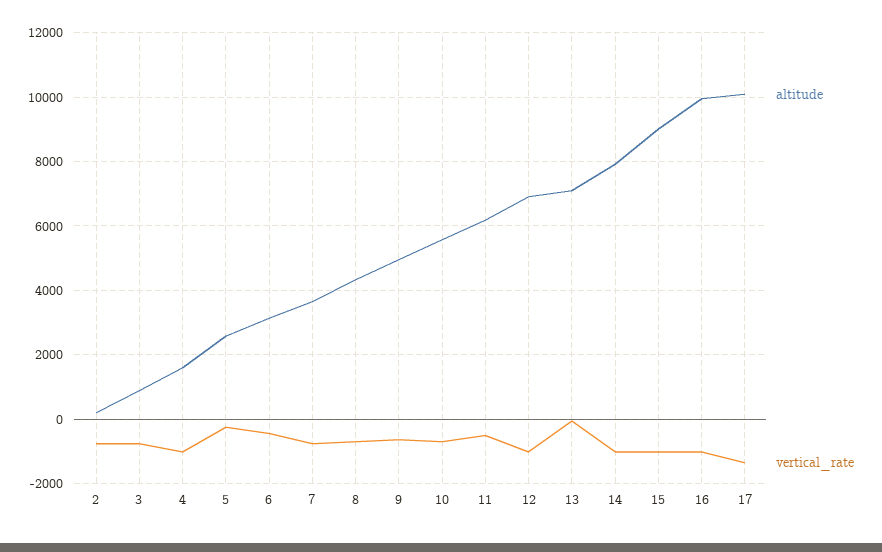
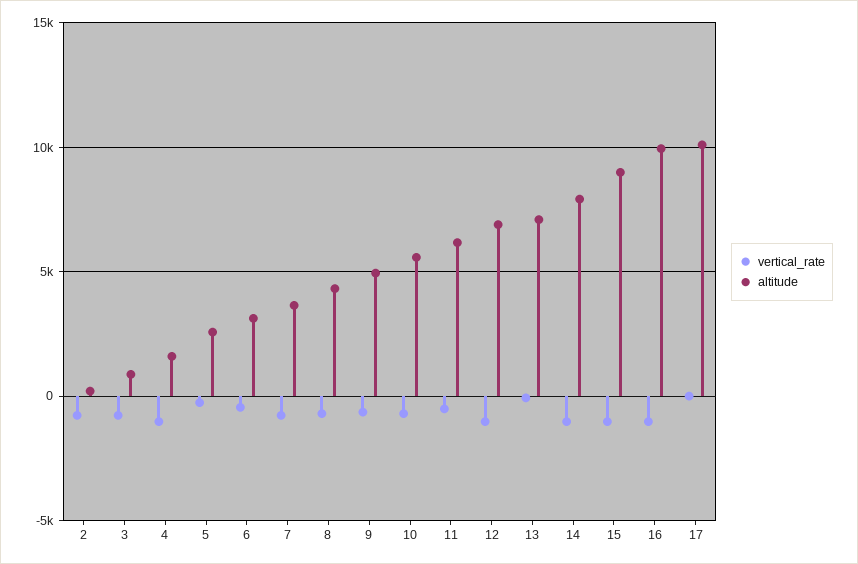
  {
    "altitude": {
      "2": 200,
      "3": 800,
      "4": 1600,
      "5": 2600,
      "6": 3200,
      "7": 3600,
      "8": 4400,
      "9": 5000,
      "10": 5600,
      "11": 6200,
      "12": 7000,
      "13": 7200,
      "14": 8000,
      "15": 9000,
      "16": 10000,
      "17": 10200
    },
    "vertical_rate": {
      "2": -800,
      "3": -800,
      "4": -1000,
      "5": -200,
      "6": -400,
      "7": -800,
      "8": -800,
      "9": -600,
      "10": -800,
      "11": -600,
      "12": -1000,
      "13": 0,
      "14": -1000,
      "15": -1000,
      "16": -1000,
-     "17": -1400
+     "17": 0
    }
  }

